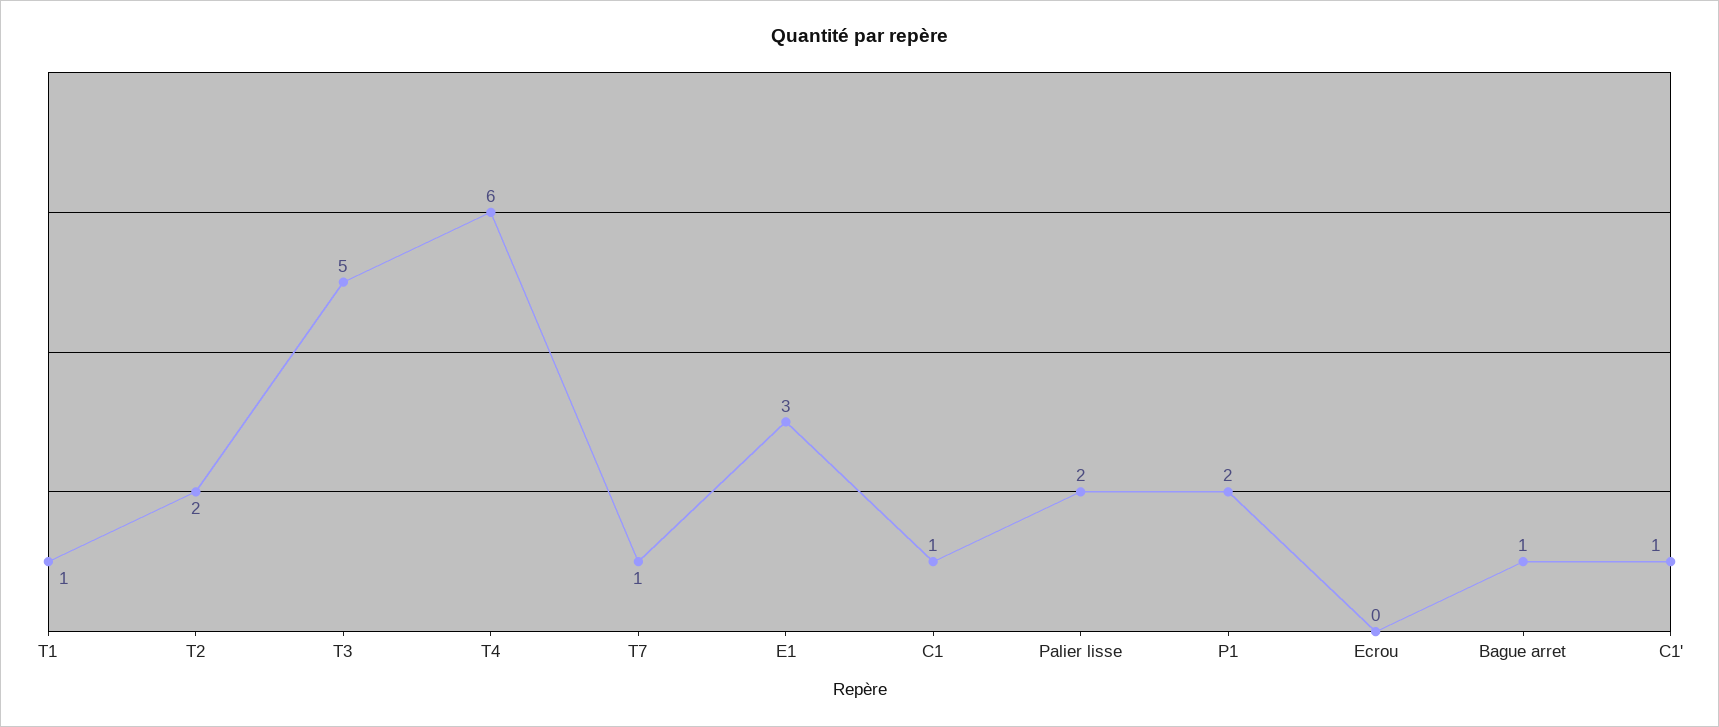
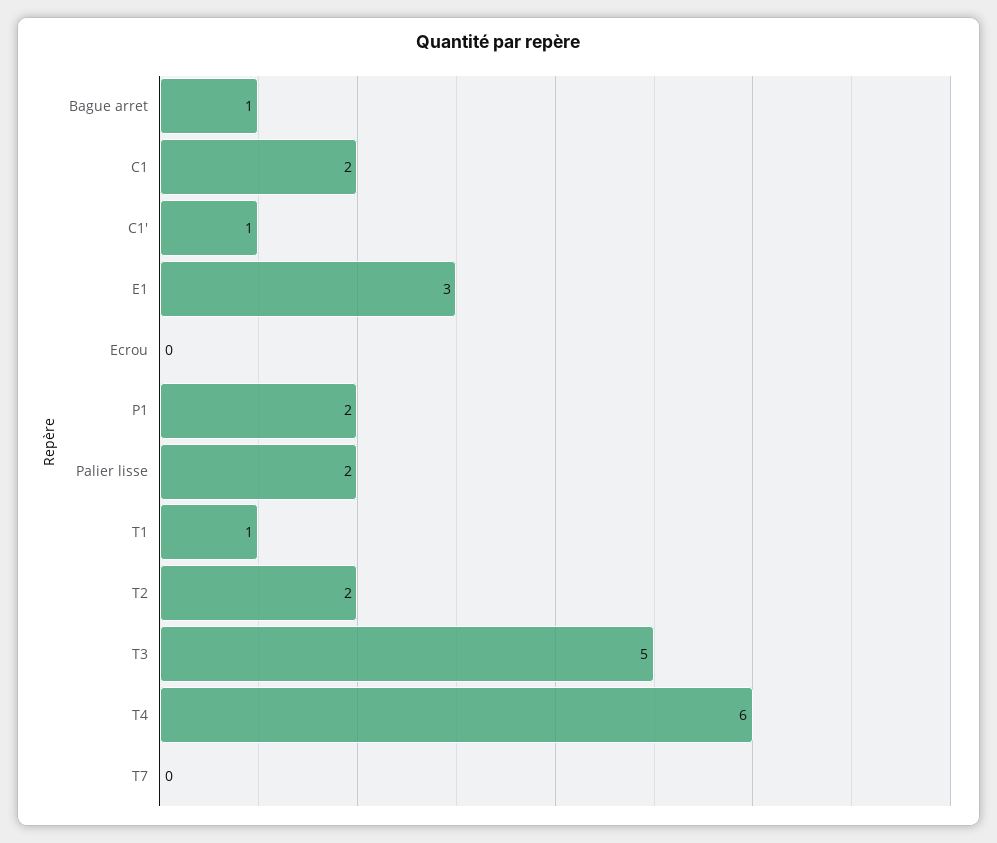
  {
    "T1": 1,
    "T2": 2,
    "T3": 5,
    "T4": 6,
-   "T7": 1,
+   "T7": 0,
    "E1": 3,
-   "C1": 1,
+   "C1": 2,
    "Palier lisse": 2,
    "P1": 2,
    "Ecrou": 0,
    "Bague arret": 1,
    "C1'": 1
  }

